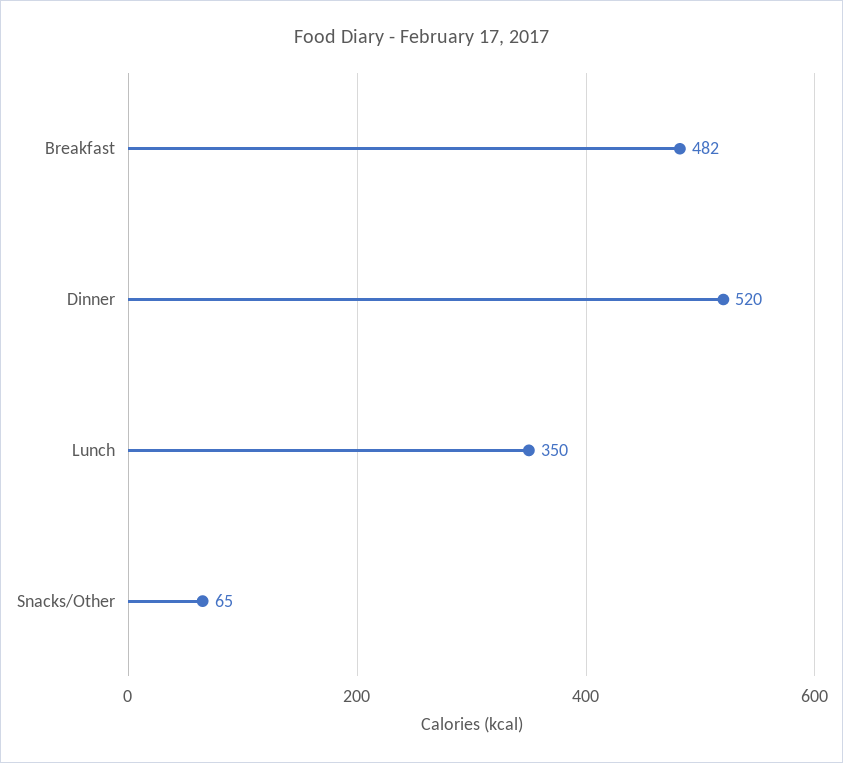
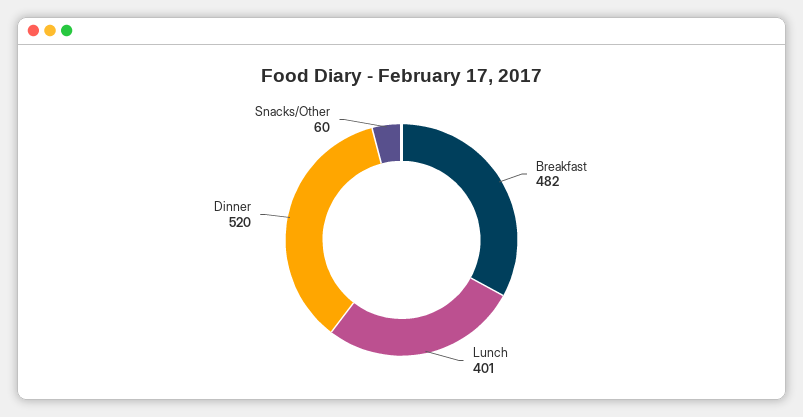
  {
    "Breakfast": 482,
    "Dinner": 520,
-   "Lunch": 350,
+   "Lunch": 401,
-   "Snacks/Other": 65
+   "Snacks/Other": 60
  }

